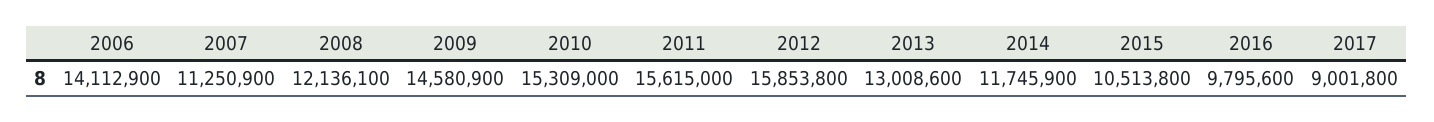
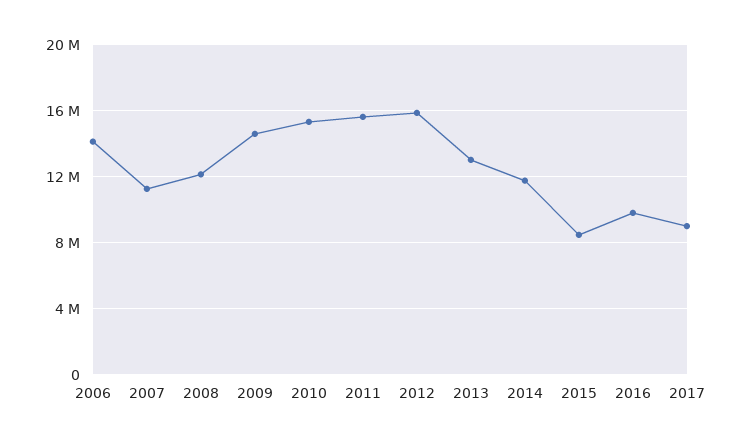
  {
    "2006": 14112900,
    "2007": 11250900,
    "2008": 12136100,
    "2009": 14580900,
    "2010": 15309000,
    "2011": 15615000,
    "2012": 15853800,
    "2013": 13008600,
    "2014": 11745900,
-   "2015": 10513800,
+   "2015": 8500000,
    "2016": 9795600,
    "2017": 9001800
  }

